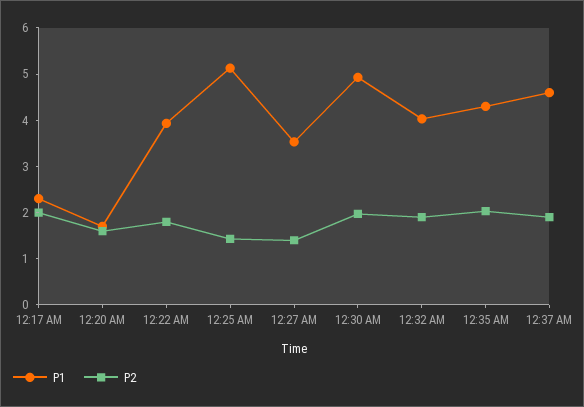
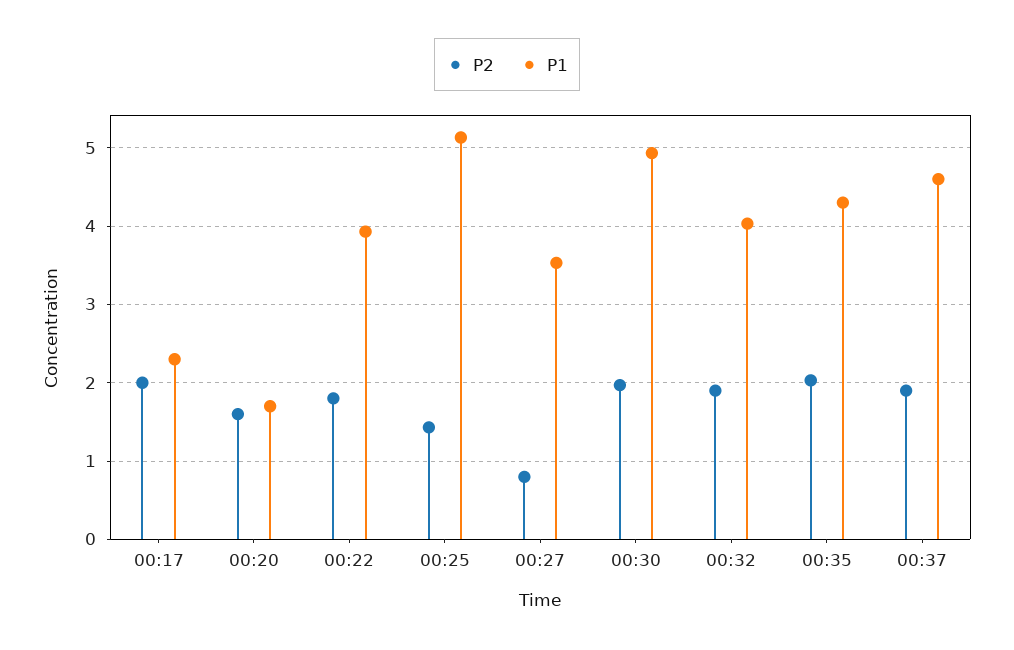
  {
    "P1": {
      "12:17 AM": 2.3,
      "12:20 AM": 1.7,
      "12:22 AM": 3.9,
      "12:25 AM": 5.1,
      "12:27 AM": 3.5,
      "12:30 AM": 4.9,
      "12:32 AM": 4,
      "12:35 AM": 4.3,
      "12:37 AM": 4.6
    },
    "P2": {
      "12:17 AM": 2,
      "12:20 AM": 1.6,
      "12:22 AM": 1.8,
      "12:25 AM": 1.4,
-     "12:27 AM": 1.4,
+     "12:27 AM": 0.8,
      "12:30 AM": 2,
      "12:32 AM": 1.9,
      "12:35 AM": 2,
      "12:37 AM": 1.9
    }
  }

